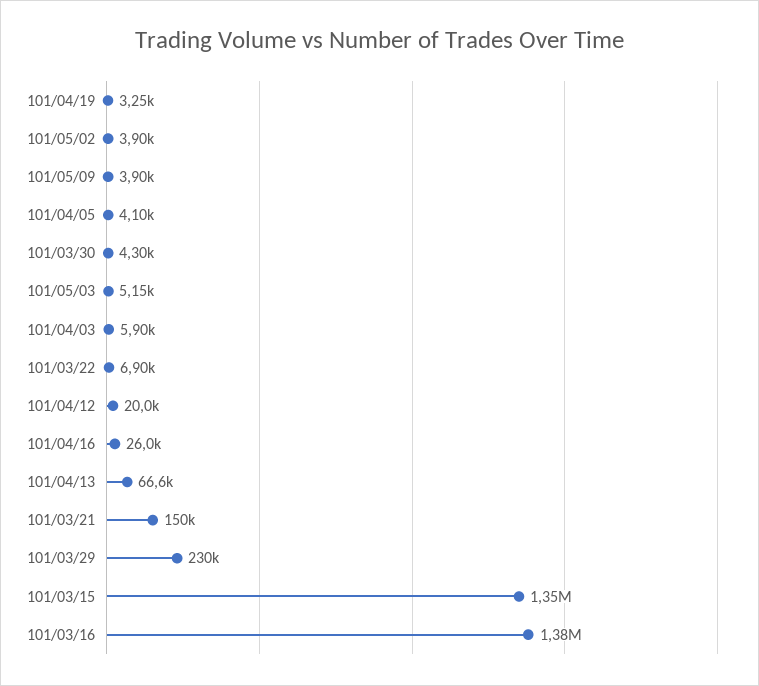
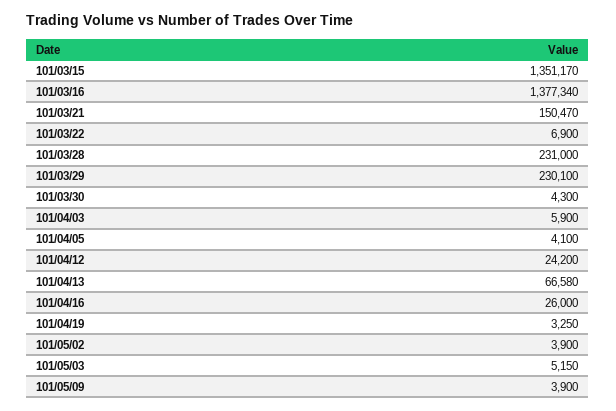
  {
    "101/04/19": 3250,
    "101/05/02": 3900,
    "101/05/09": 3900,
    "101/04/05": 4100,
    "101/03/30": 4300,
    "101/05/03": 5150,
    "101/04/03": 5900,
    "101/03/22": 6900,
-   "101/04/12": 20000,
+   "101/04/12": 24200,
    "101/04/16": 26000,
    "101/04/13": 66580,
    "101/03/21": 150470,
    "101/03/29": 230100,
    "101/03/15": 1351170,
-   "101/03/16": 1377340
+   "101/03/16": 1377340,
+   "101/03/28": 231000
  }

